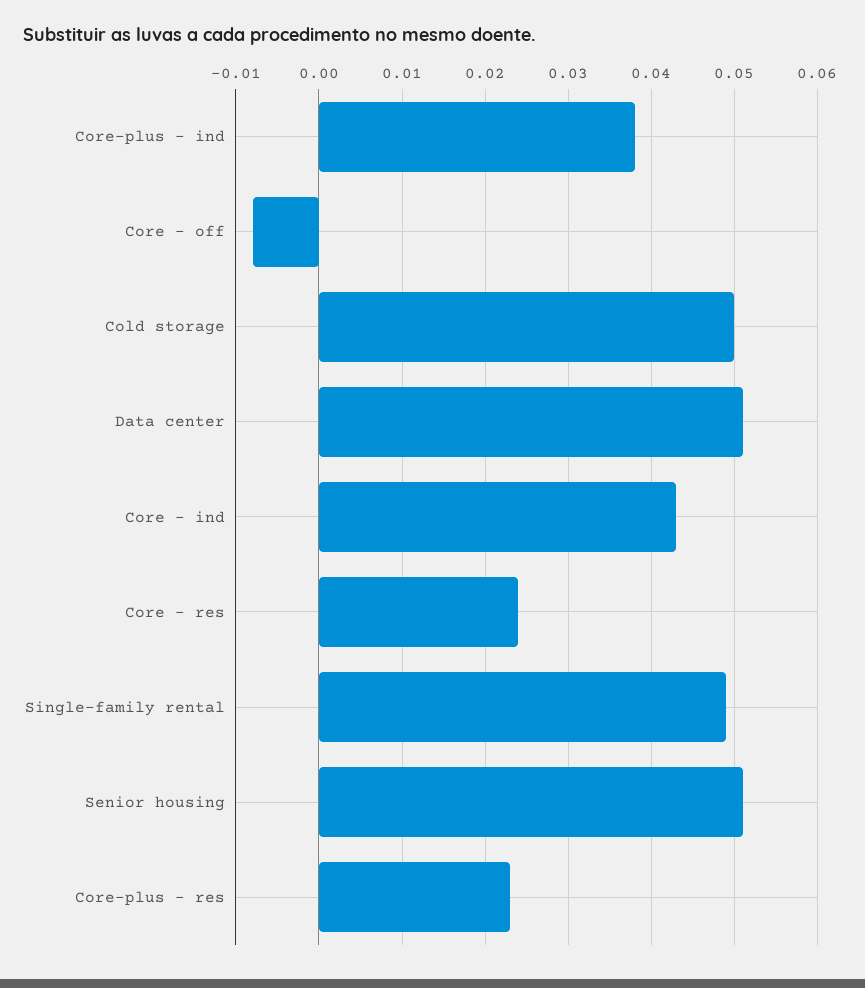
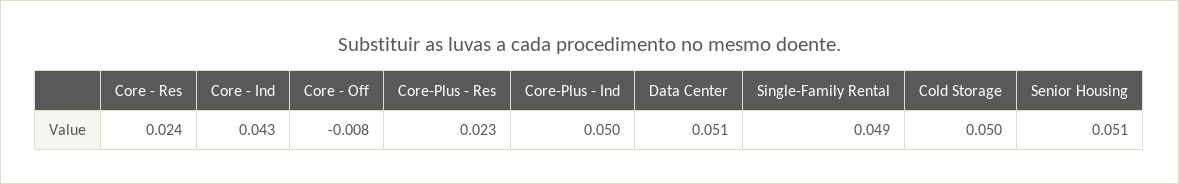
  {
-   "Core-plus - ind": 0.038,
+   "Core-plus - ind": 0.05,
    "Core - off": -0.008,
    "Cold storage": 0.05,
    "Data center": 0.051,
    "Core - ind": 0.043,
    "Core - res": 0.024,
    "Single-family rental": 0.049,
    "Senior housing": 0.051,
    "Core-plus - res": 0.023
  }

